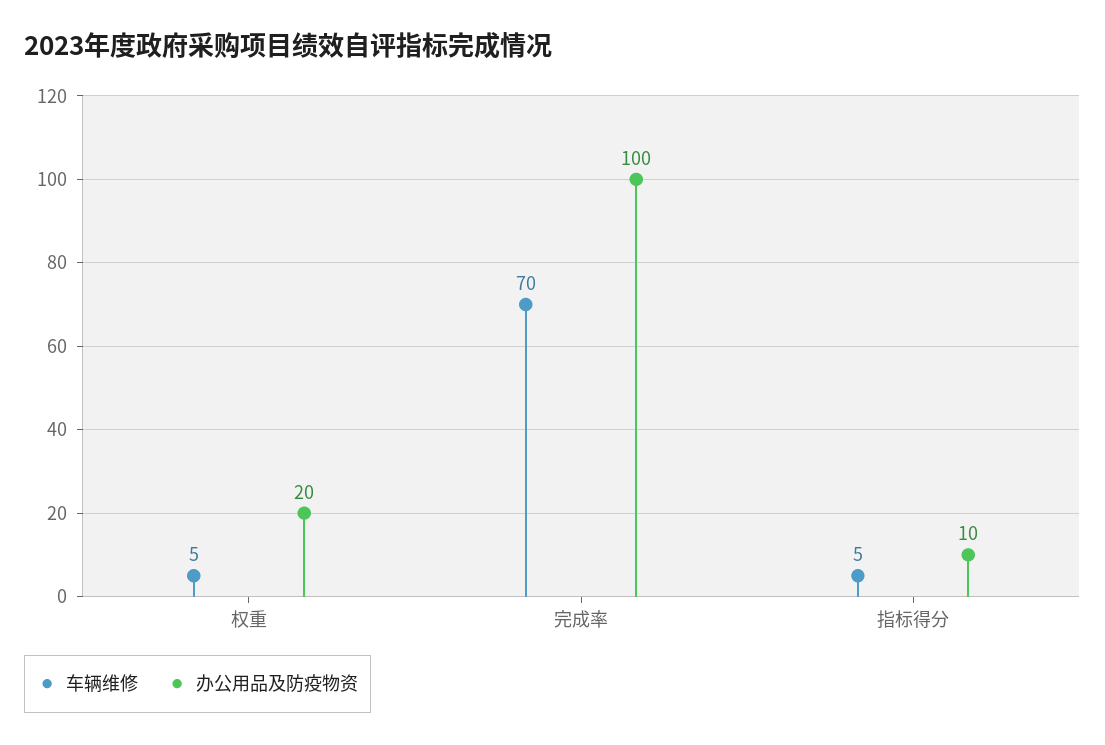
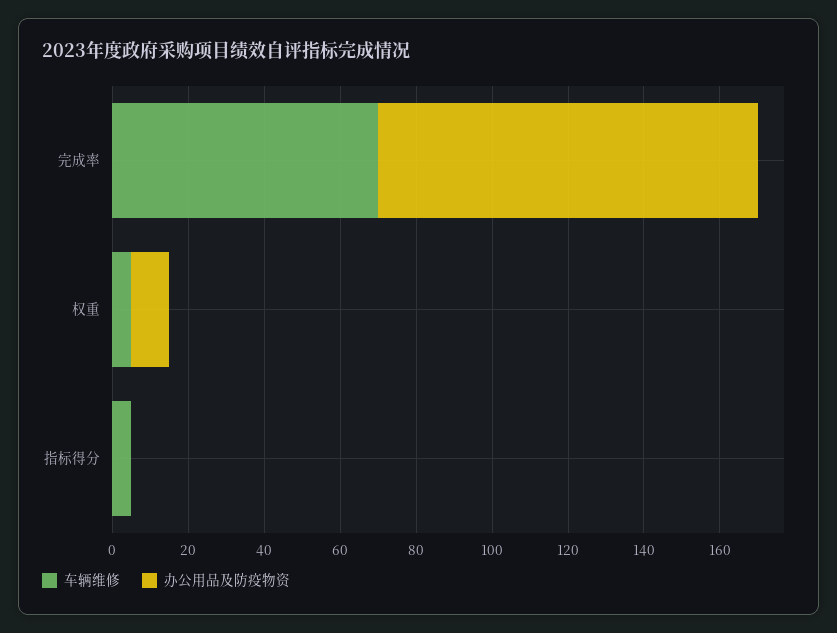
  {
    "车辆维修": {
      "权重": 5,
      "完成率": 70,
      "指标得分": 5
    },
    "办公用品及防疫物资": {
-     "权重": 20,
+     "权重": 10,
      "完成率": 100,
-     "指标得分": 10
+     "指标得分": 0
    }
  }

